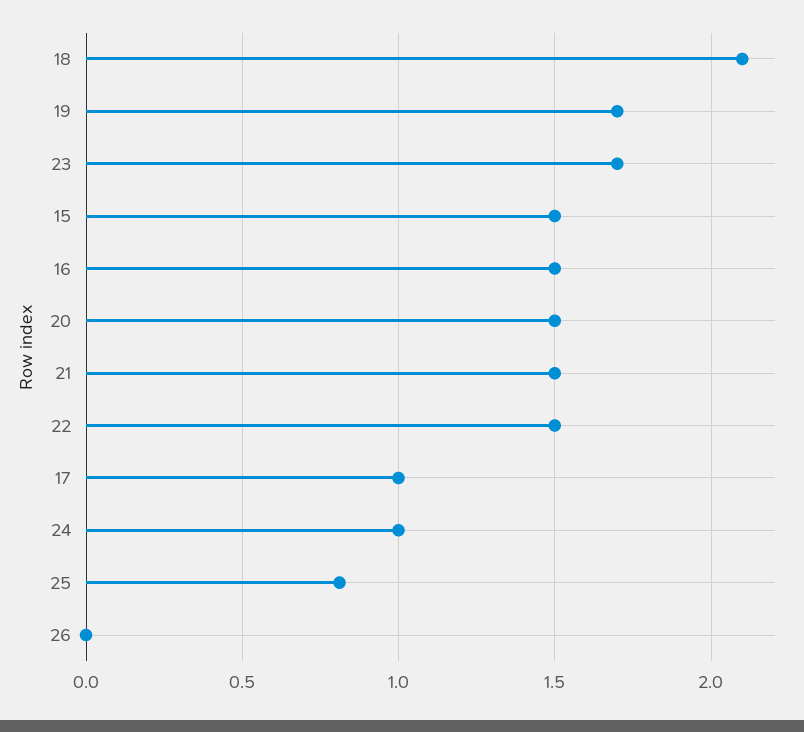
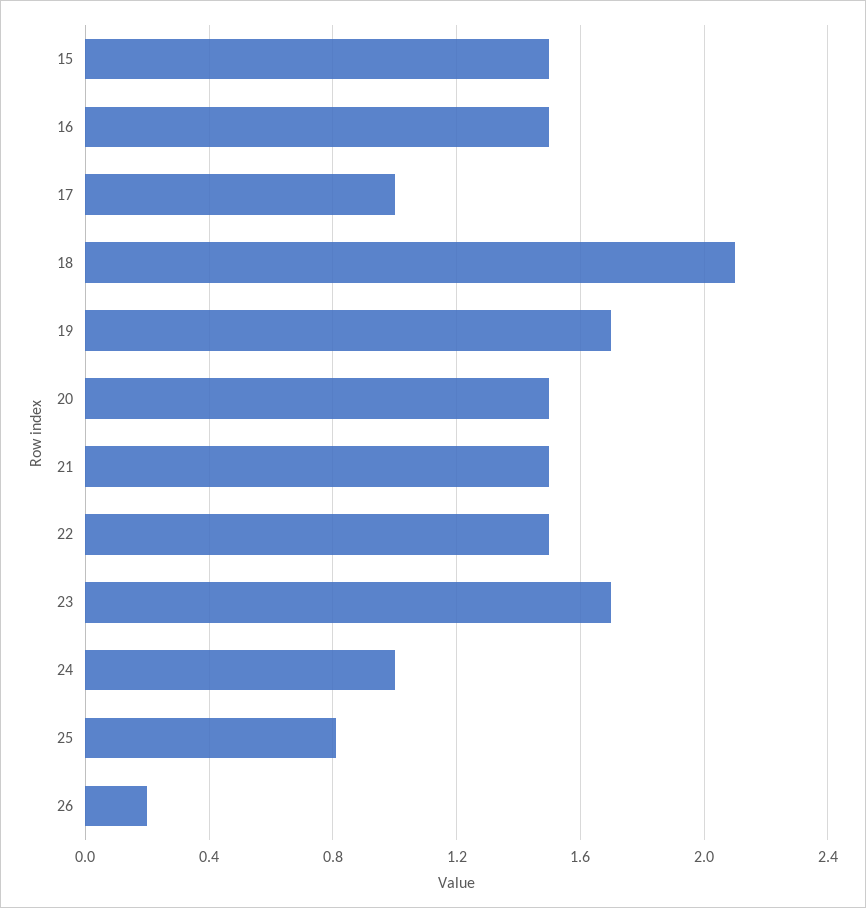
  {
    "18": 2.1,
    "19": 1.7,
    "23": 1.7,
    "15": 1.5,
    "16": 1.5,
    "20": 1.5,
    "21": 1.5,
    "22": 1.5,
    "17": 1,
    "24": 1,
    "25": 0.8,
-   "26": 0
+   "26": 0.2
  }

